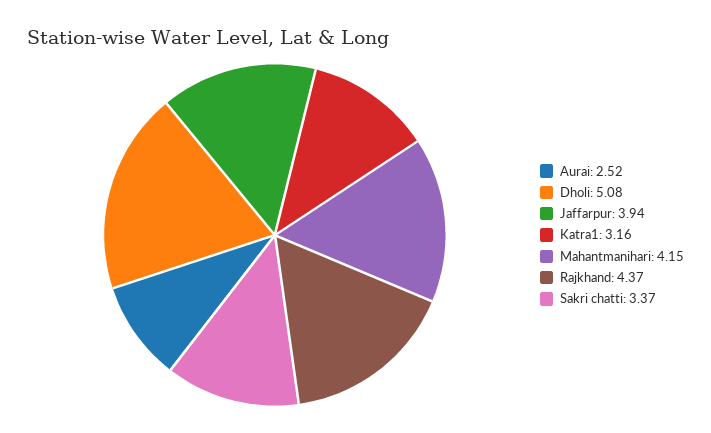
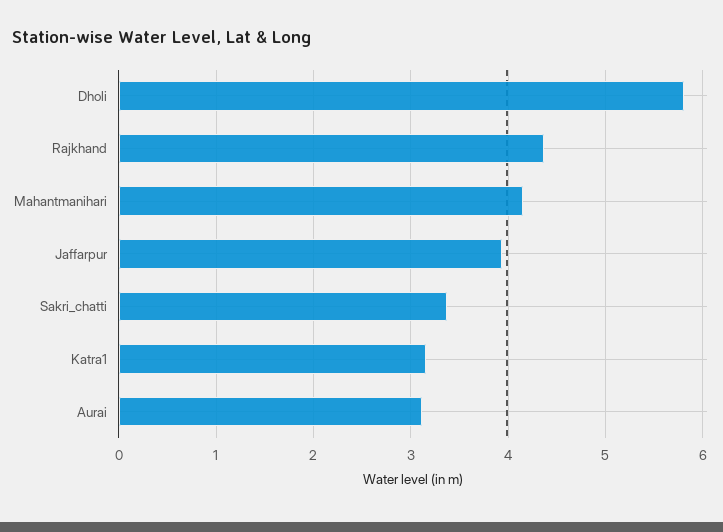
  {
-   "Aurai": 2.52,
+   "Aurai": 3.1,
-   "Dholi": 5.08,
+   "Dholi": 5.8,
    "Jaffarpur": 3.94,
    "Katra1": 3.16,
    "Mahantmanihari": 4.15,
    "Rajkhand": 4.37,
    "Sakri chatti": 3.37
  }

